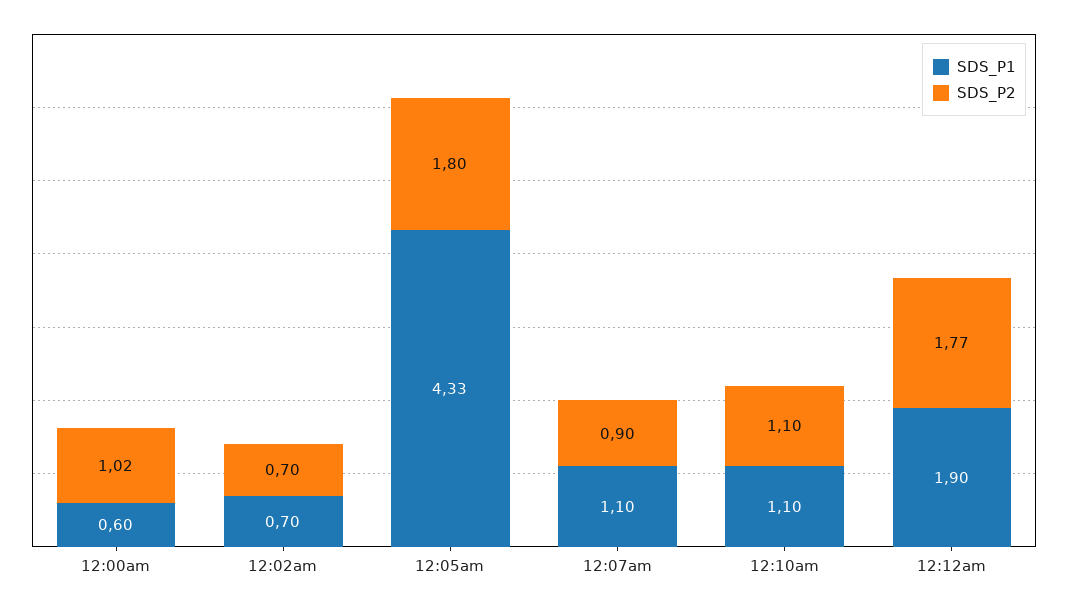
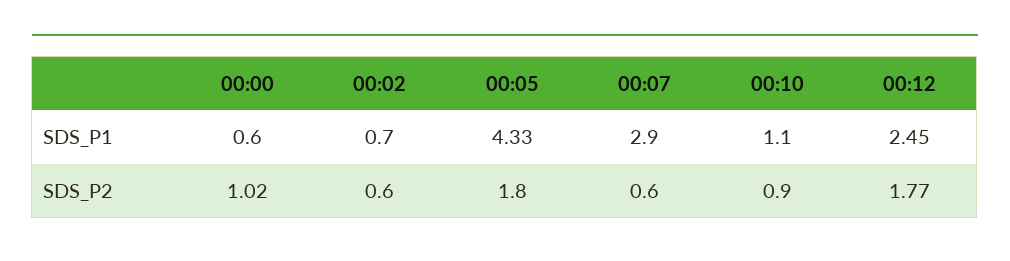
  {
    "SDS_P1": {
      "12:00am": 0.6,
      "12:02am": 0.7,
      "12:05am": 4.33,
-     "12:07am": 1.1,
+     "12:07am": 2.9,
      "12:10am": 1.1,
-     "12:12am": 1.9
+     "12:12am": 2.45
    },
    "SDS_P2": {
      "12:00am": 1.02,
-     "12:02am": 0.7,
+     "12:02am": 0.6,
      "12:05am": 1.8,
-     "12:07am": 0.9,
+     "12:07am": 0.6,
-     "12:10am": 1.1,
+     "12:10am": 0.9,
      "12:12am": 1.77
    }
  }

